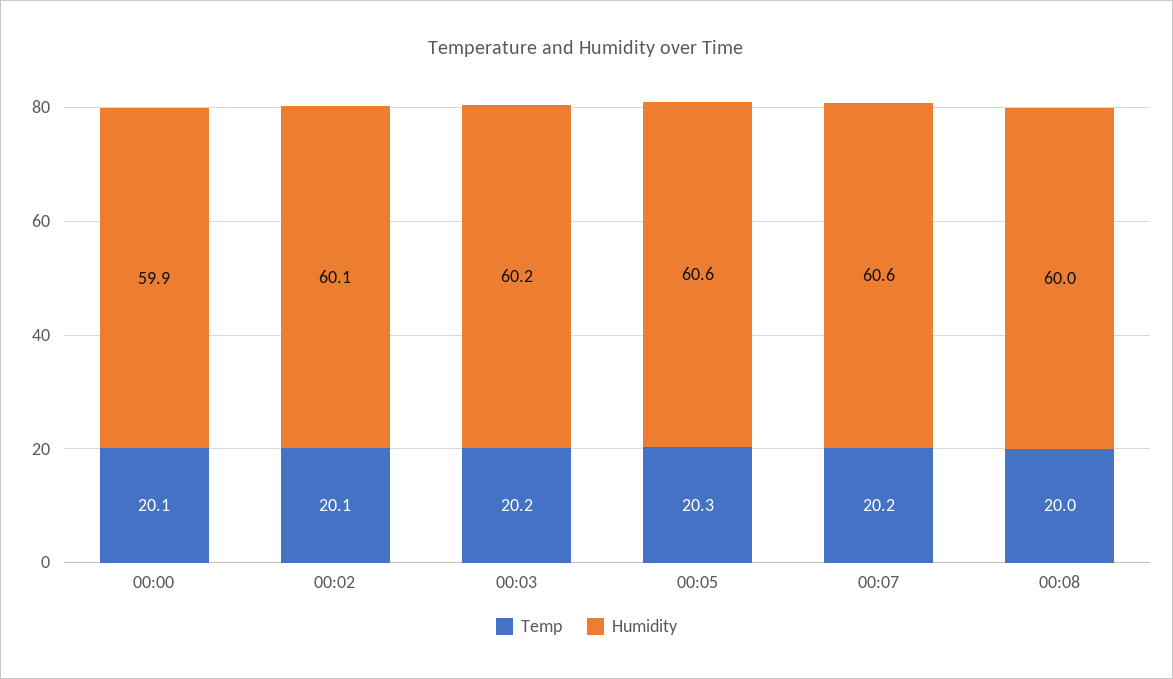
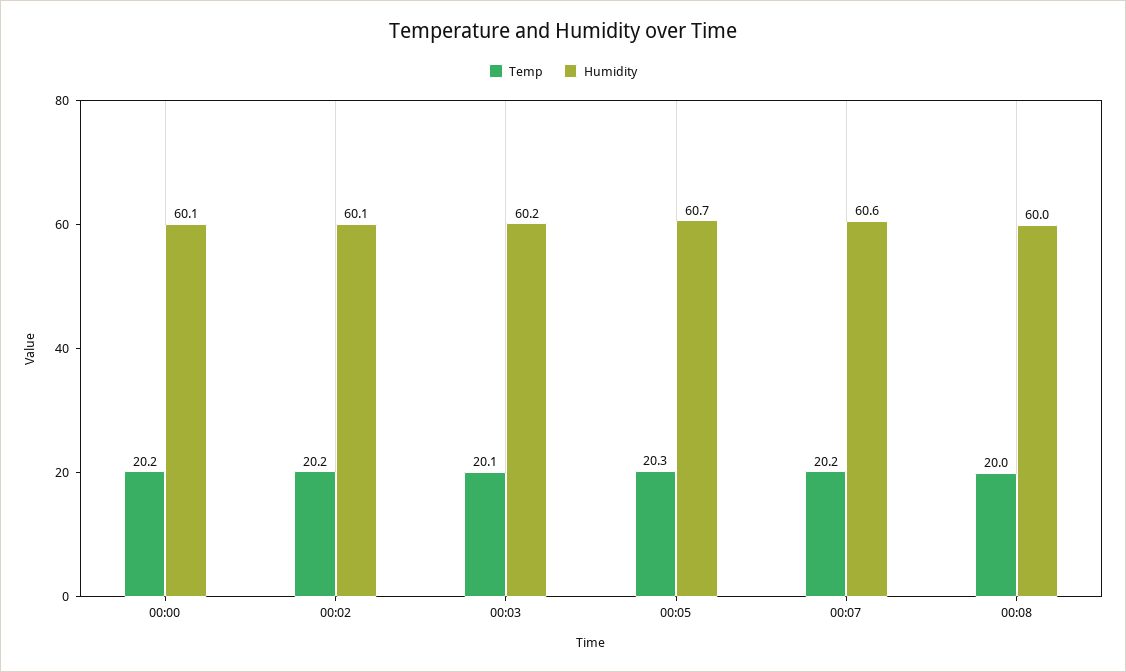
  {
    "Temp": {
-     "00:00": 20.1,
+     "00:00": 20.2,
-     "00:02": 20.1,
+     "00:02": 20.2,
-     "00:03": 20.2,
+     "00:03": 20.1,
      "00:05": 20.3,
      "00:07": 20.2,
      "00:08": 20
    },
    "Humidity": {
-     "00:00": 59.9,
+     "00:00": 60.1,
      "00:02": 60.1,
      "00:03": 60.2,
-     "00:05": 60.6,
+     "00:05": 60.7,
      "00:07": 60.6,
      "00:08": 60
    }
  }

